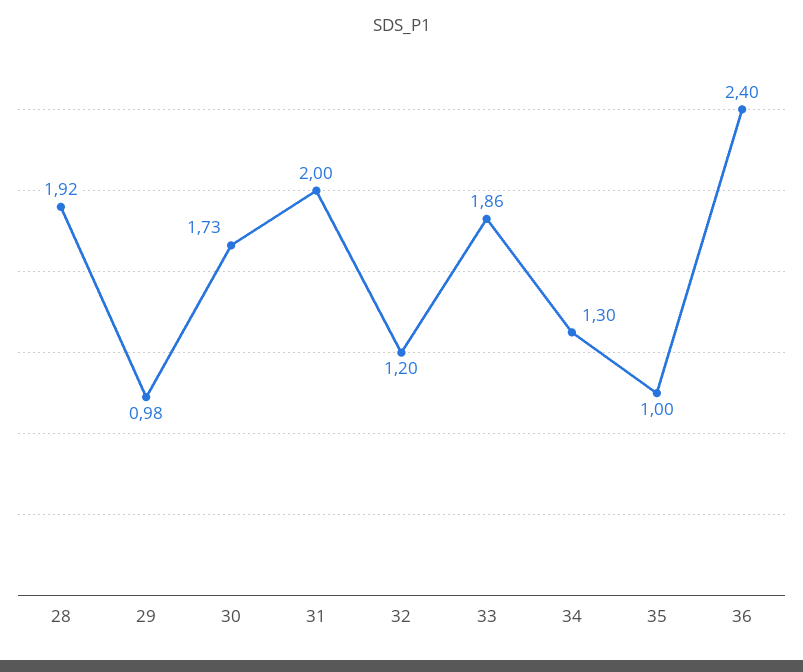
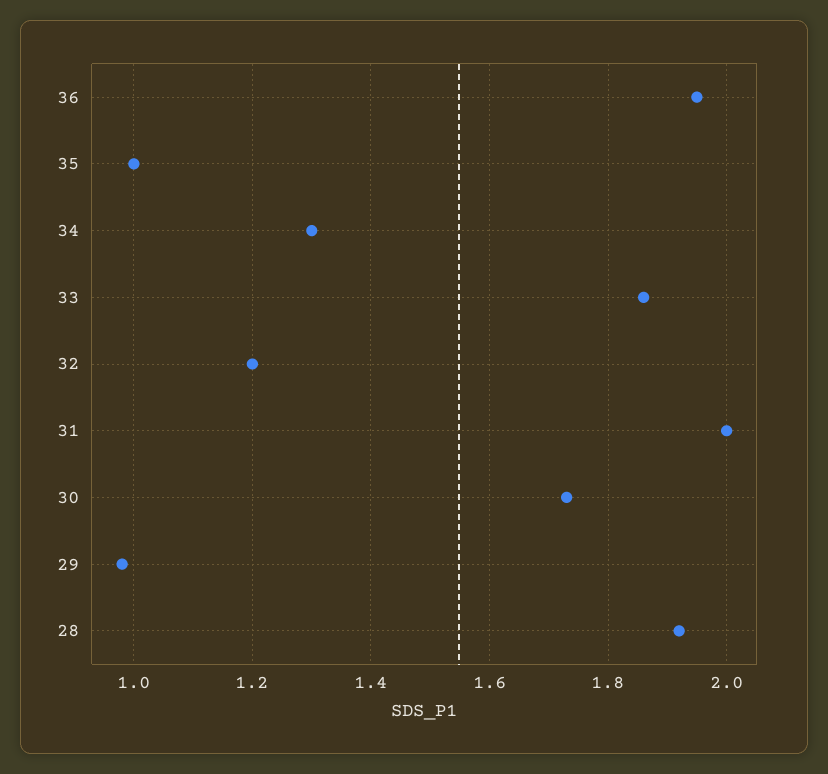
  {
    "28": 1.92,
    "29": 0.98,
    "30": 1.73,
    "31": 2,
    "32": 1.2,
    "33": 1.86,
    "34": 1.3,
    "35": 1,
-   "36": 2.4
+   "36": 1.95
  }

